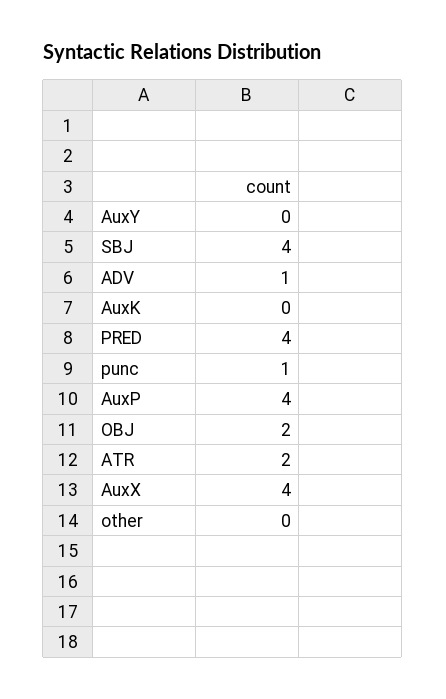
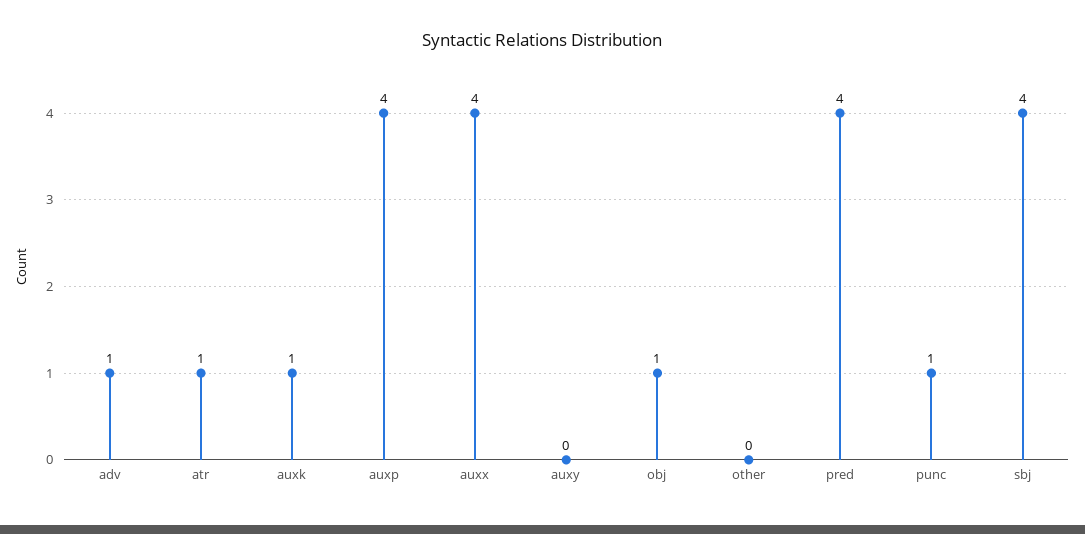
  {
    "AuxY": 0,
    "SBJ": 4,
    "ADV": 1,
-   "AuxK": 0,
+   "AuxK": 1,
    "PRED": 4,
    "punc": 1,
    "AuxP": 4,
-   "OBJ": 2,
+   "OBJ": 1,
-   "ATR": 2,
+   "ATR": 1,
    "AuxX": 4,
    "other": 0
  }

